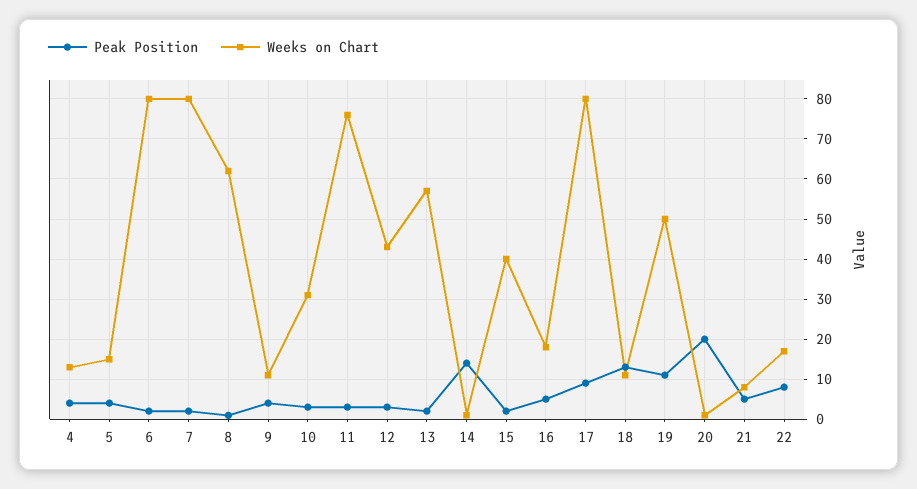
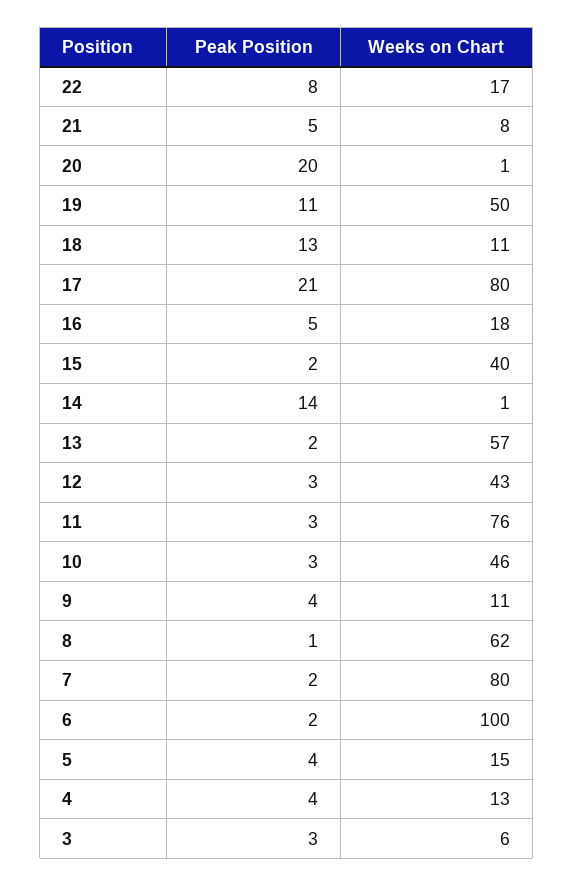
  {
    "Peak Position": {
      "4": 4,
      "5": 4,
      "6": 2,
      "7": 2,
      "8": 1,
      "9": 4,
      "10": 3,
      "11": 3,
      "12": 3,
      "13": 2,
      "14": 14,
      "15": 2,
      "16": 5,
-     "17": 10,
+     "17": 21,
      "18": 13,
      "19": 11,
      "20": 20,
      "21": 5,
-     "22": 8
+     "22": 8,
+     "3": 3
    },
    "Weeks on Chart": {
      "4": 13,
      "5": 15,
-     "6": 80,
+     "6": 100,
      "7": 80,
      "8": 62,
      "9": 11,
-     "10": 30,
+     "10": 46,
      "11": 76,
      "12": 43,
      "13": 57,
      "14": 1,
      "15": 40,
      "16": 18,
      "17": 80,
      "18": 11,
      "19": 50,
      "20": 1,
      "21": 8,
-     "22": 17
+     "22": 17,
+     "3": 6
    }
  }

